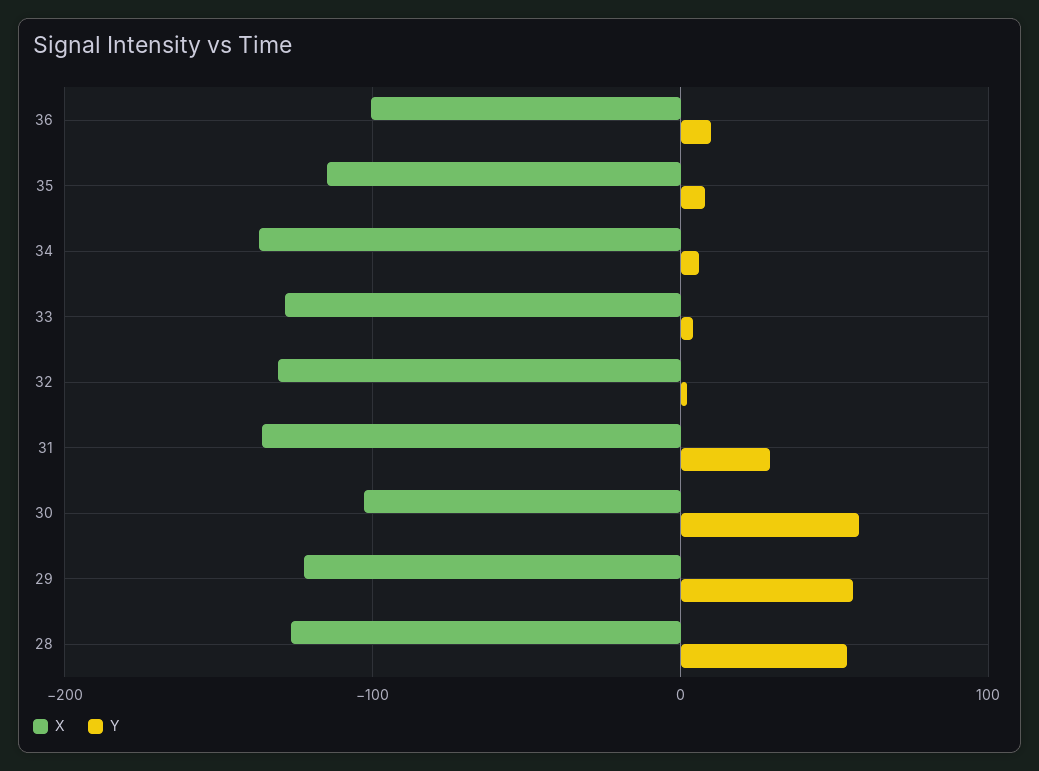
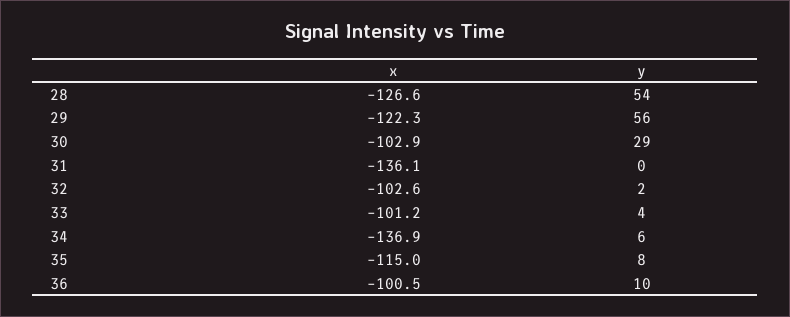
  {
    "X": {
      "36": -100.5,
      "35": -115,
      "34": -136.9,
-     "33": -130,
+     "33": -101.2,
-     "32": -130,
+     "32": -102.6,
      "31": -136.1,
      "30": -102.9,
      "29": -122.3,
      "28": -126.6
    },
    "Y": {
      "36": 10,
      "35": 8,
      "34": 6,
      "33": 4,
      "32": 2,
-     "31": 30,
+     "31": 0,
-     "30": 60,
+     "30": 29,
      "29": 56,
      "28": 54
    }
  }

